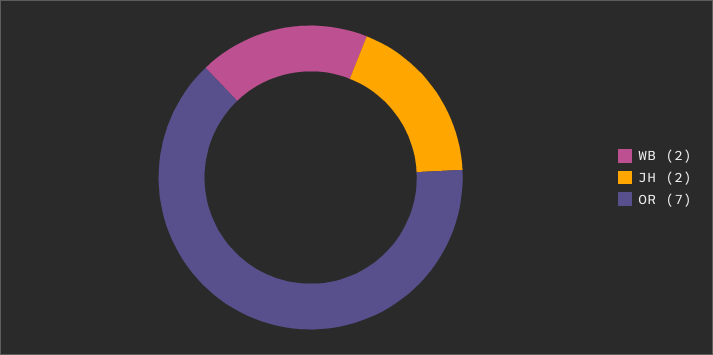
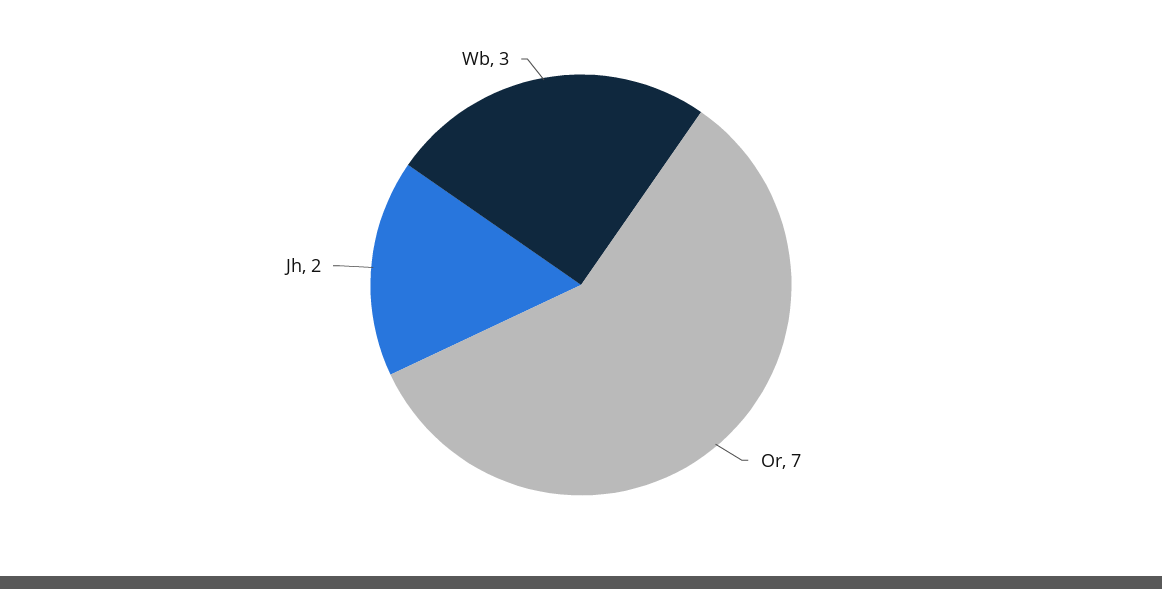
  {
-   "WB": 2,
+   "WB": 3,
    "JH": 2,
    "OR": 7
  }

